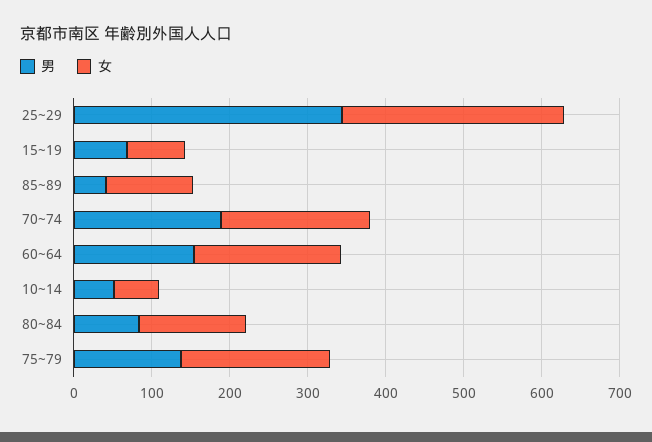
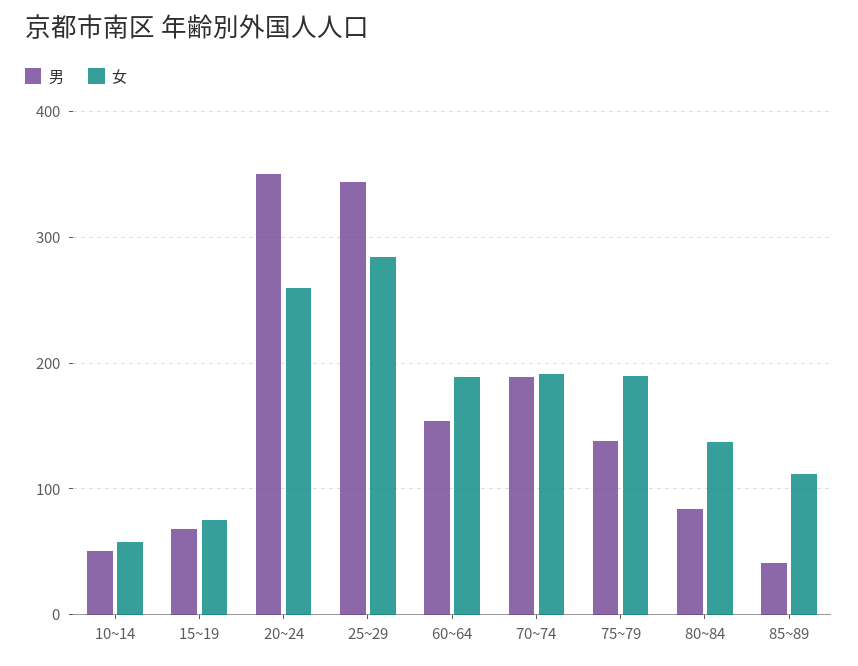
  {
    "男": {
      "25~29": 340,
      "15~19": 70,
      "85~89": 40,
      "70~74": 190,
      "60~64": 150,
      "10~14": 50,
      "80~84": 80,
-     "75~79": 140
+     "75~79": 140,
+     "20~24": 350
    },
    "女": {
      "25~29": 280,
      "15~19": 80,
      "85~89": 110,
      "70~74": 190,
      "60~64": 190,
      "10~14": 60,
      "80~84": 140,
-     "75~79": 190
+     "75~79": 190,
+     "20~24": 260
    }
  }

